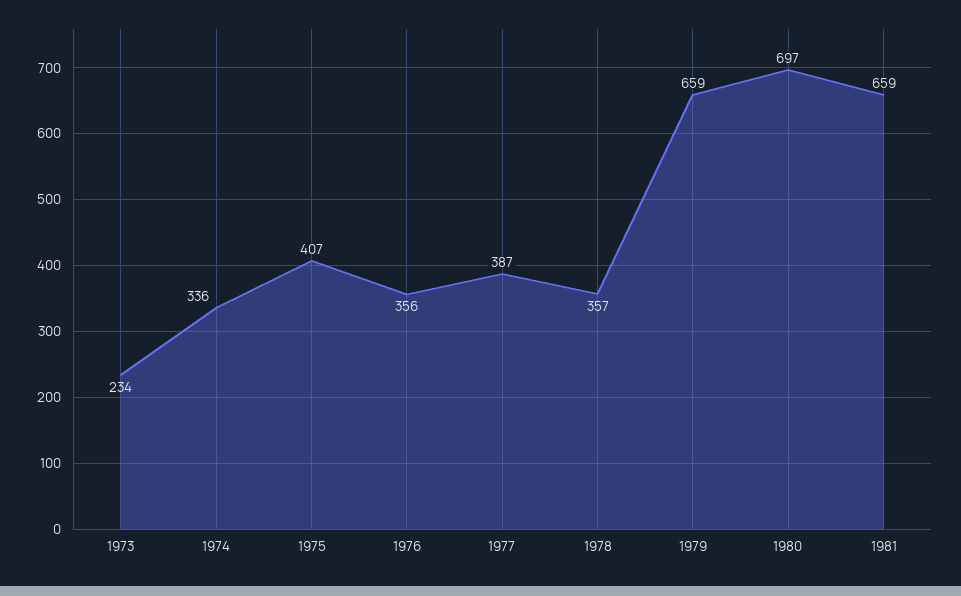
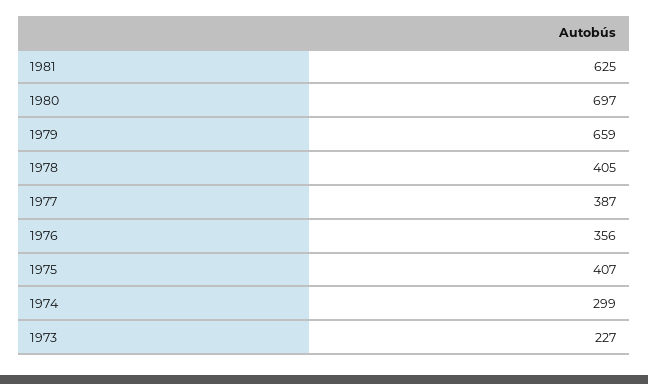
  {
-   "1973": 234,
+   "1973": 227,
-   "1974": 336,
+   "1974": 299,
    "1975": 407,
    "1976": 356,
    "1977": 387,
-   "1978": 357,
+   "1978": 405,
    "1979": 659,
    "1980": 697,
-   "1981": 659
+   "1981": 625
  }

